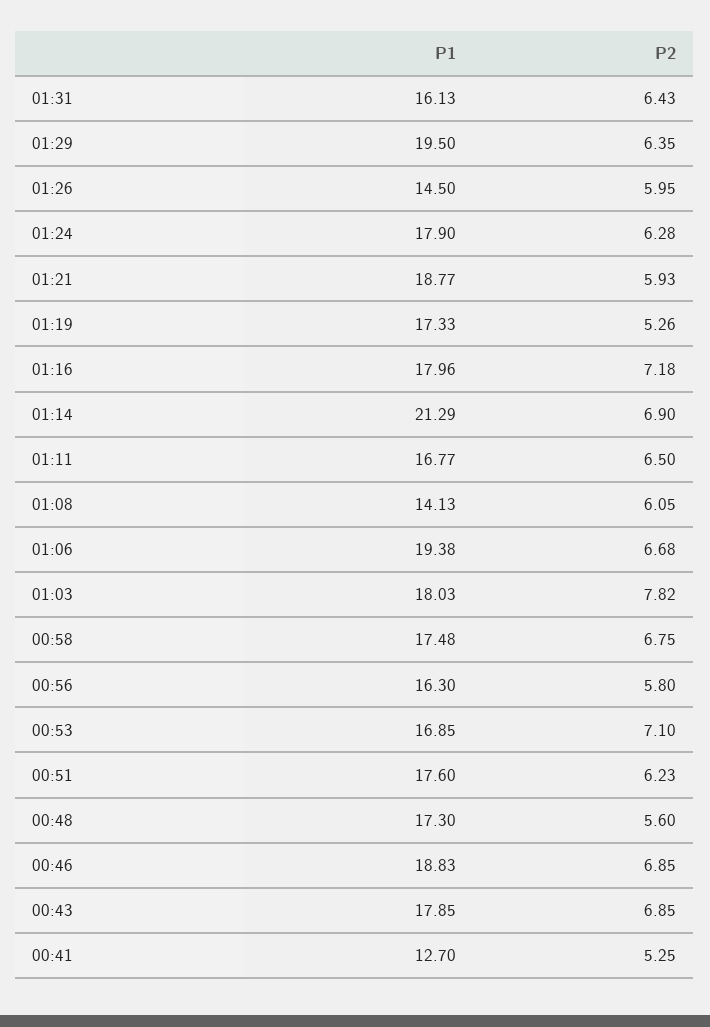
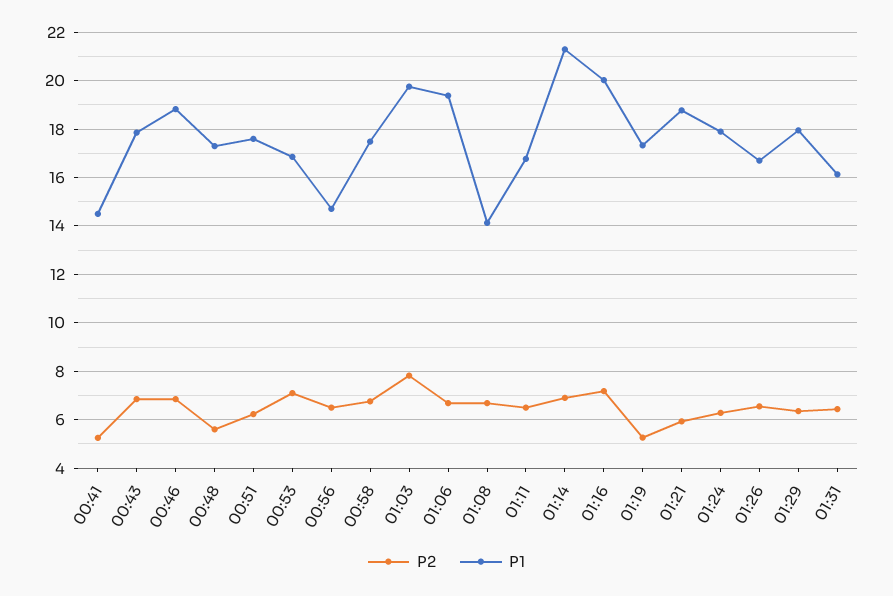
  {
    "P1": {
      "01:31": 16.13,
-     "01:29": 19.5,
+     "01:29": 18,
-     "01:26": 14.5,
+     "01:26": 16.75,
      "01:24": 17.9,
      "01:21": 18.77,
      "01:19": 17.33,
-     "01:16": 17.96,
+     "01:16": 20,
      "01:14": 21.29,
      "01:11": 16.77,
      "01:08": 14.13,
      "01:06": 19.38,
-     "01:03": 18.03,
+     "01:03": 19.75,
      "00:58": 17.48,
-     "00:56": 16.3,
+     "00:56": 14.75,
      "00:53": 16.85,
      "00:51": 17.6,
      "00:48": 17.3,
      "00:46": 18.83,
      "00:43": 17.85,
-     "00:41": 12.7
+     "00:41": 14.5
    },
    "P2": {
      "01:31": 6.43,
      "01:29": 6.35,
-     "01:26": 5.95,
+     "01:26": 6.5,
      "01:24": 6.28,
      "01:21": 5.93,
      "01:19": 5.26,
      "01:16": 7.18,
      "01:14": 6.9,
      "01:11": 6.5,
-     "01:08": 6.05,
+     "01:08": 6.75,
      "01:06": 6.68,
      "01:03": 7.82,
      "00:58": 6.75,
-     "00:56": 5.8,
+     "00:56": 6.5,
      "00:53": 7.1,
      "00:51": 6.23,
      "00:48": 5.6,
      "00:46": 6.85,
      "00:43": 6.85,
      "00:41": 5.25
    }
  }

